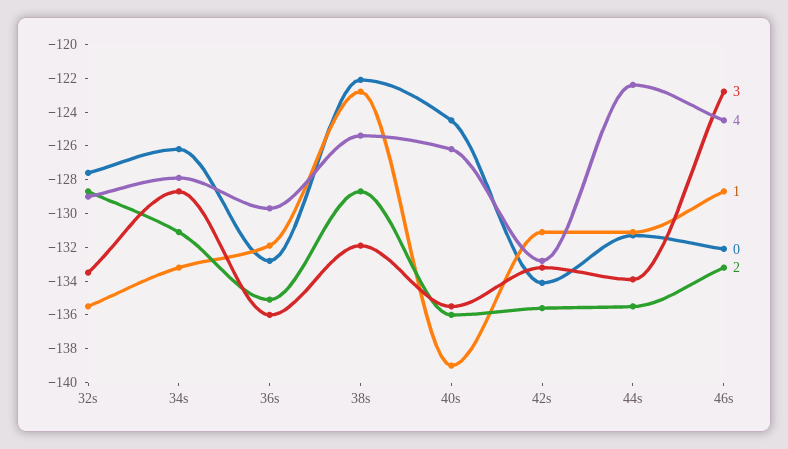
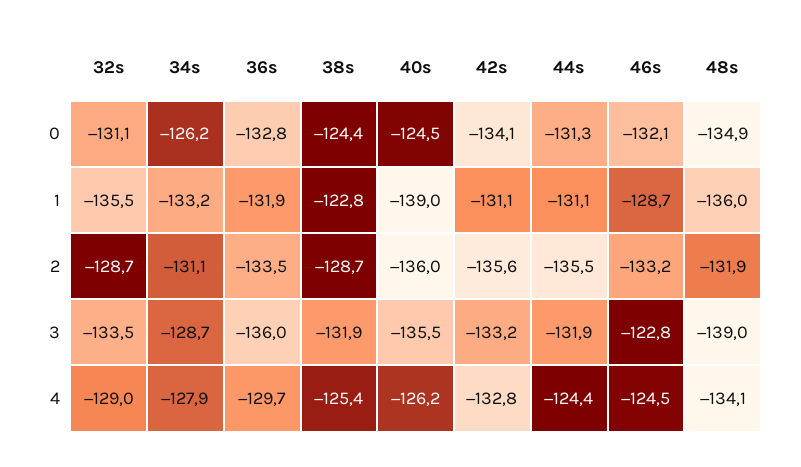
  {
    "3": {
      "32s": -133.5,
      "34s": -128.7,
      "36s": -136,
      "38s": -131.9,
      "40s": -135.5,
      "42s": -133.2,
-     "44s": -134,
+     "44s": -131.9,
-     "46s": -122.8
+     "46s": -122.8,
+     "48s": -139
    },
    "4": {
      "32s": -129,
      "34s": -127.9,
      "36s": -129.7,
      "38s": -125.4,
      "40s": -126.2,
      "42s": -132.8,
-     "44s": -122.5,
+     "44s": -124.4,
-     "46s": -124.5
+     "46s": -124.5,
+     "48s": -134.1
    },
    "1": {
      "32s": -135.5,
      "34s": -133.2,
      "36s": -131.9,
      "38s": -122.8,
      "40s": -139,
      "42s": -131.1,
      "44s": -131.1,
-     "46s": -128.7
+     "46s": -128.7,
+     "48s": -136
    },
    "0": {
-     "32s": -127.5,
+     "32s": -131.1,
      "34s": -126.2,
      "36s": -132.8,
-     "38s": -122,
+     "38s": -124.4,
      "40s": -124.5,
      "42s": -134.1,
      "44s": -131.3,
-     "46s": -132.1
+     "46s": -132.1,
+     "48s": -134.9
    },
    "2": {
      "32s": -128.7,
      "34s": -131.1,
-     "36s": -135,
+     "36s": -133.5,
      "38s": -128.7,
      "40s": -136,
      "42s": -135.6,
      "44s": -135.5,
-     "46s": -133.2
+     "46s": -133.2,
+     "48s": -131.9
    }
  }

